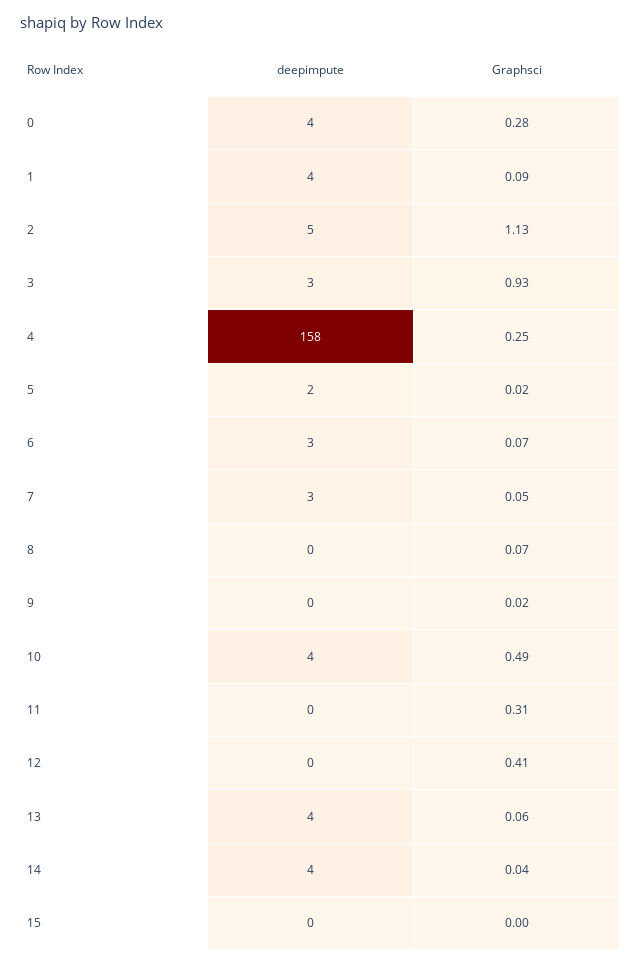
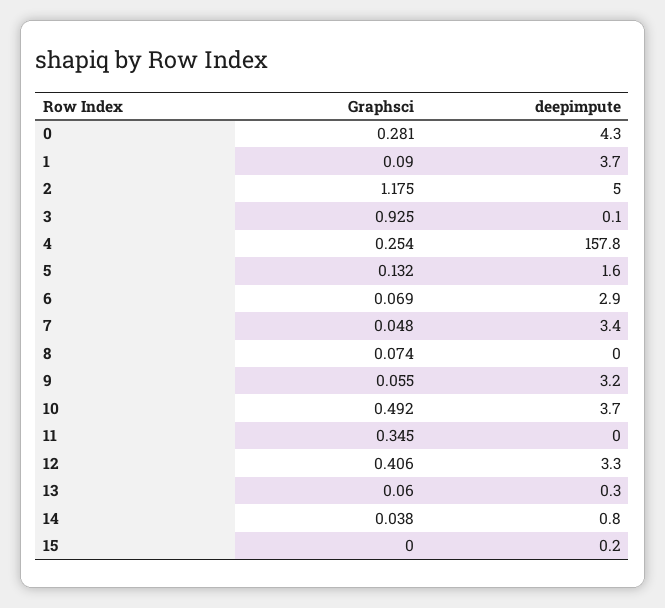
  {
    "deepimpute": {
      "0": 4.3,
      "1": 3.7,
      "2": 5,
-     "3": 3,
+     "3": 0.1,
      "4": 157.8,
      "5": 1.6,
      "6": 2.9,
      "7": 3.4,
      "8": 0,
-     "9": 0,
+     "9": 3.2,
      "10": 3.7,
      "11": 0,
-     "12": 0,
+     "12": 3.3,
-     "13": 4,
+     "13": 0.3,
-     "14": 4,
+     "14": 0.8,
      "15": 0.2
    },
    "Graphsci": {
      "0": 0.281,
      "1": 0.09,
-     "2": 1.13,
+     "2": 1.175,
      "3": 0.925,
      "4": 0.254,
-     "5": 0.02,
+     "5": 0.132,
      "6": 0.069,
      "7": 0.048,
      "8": 0.074,
-     "9": 0.02,
+     "9": 0.055,
      "10": 0.492,
-     "11": 0.31,
+     "11": 0.345,
      "12": 0.406,
      "13": 0.06,
      "14": 0.038,
      "15": 0
    }
  }

